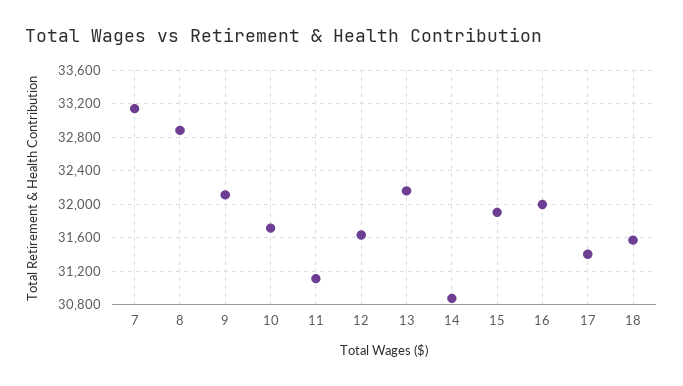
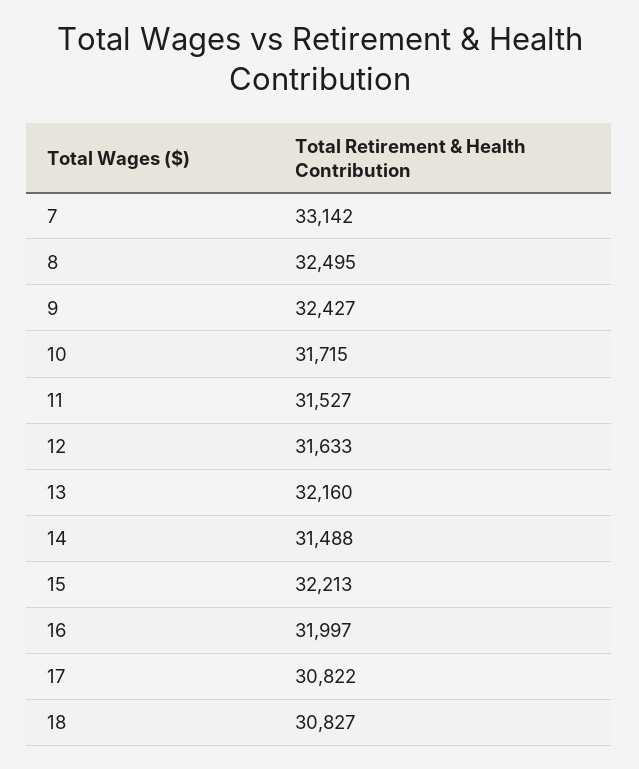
  {
    "7": 33142,
-   "8": 32900,
+   "8": 32495,
-   "9": 32100,
+   "9": 32427,
    "10": 31715,
-   "11": 31100,
+   "11": 31527,
    "12": 31633,
    "13": 32160,
-   "14": 30900,
+   "14": 31488,
-   "15": 31900,
+   "15": 32213,
    "16": 31997,
-   "17": 31400,
+   "17": 30822,
-   "18": 31600
+   "18": 30827
  }

